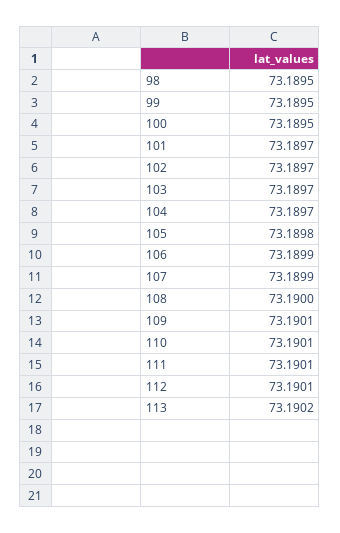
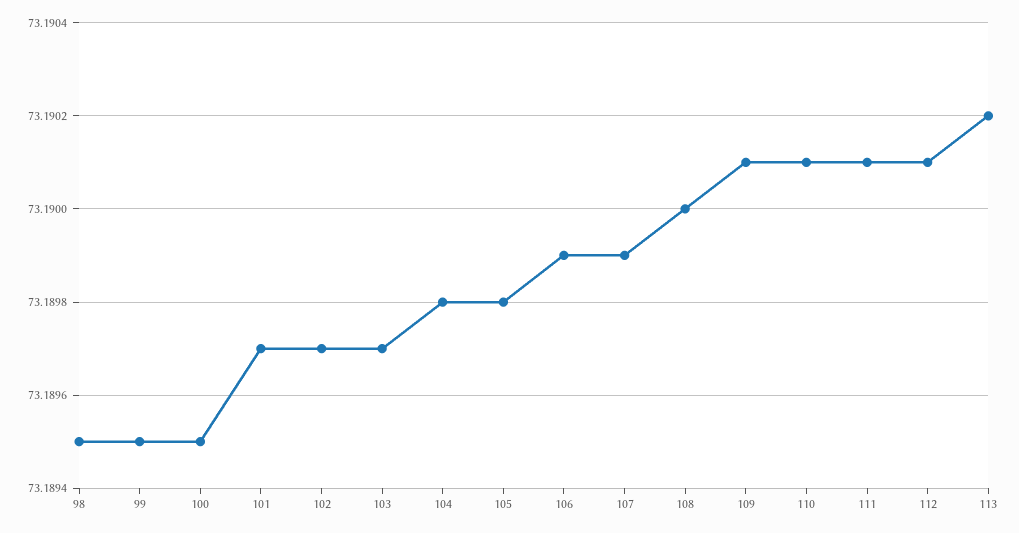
  {
    "98": 73.1895,
    "99": 73.1895,
    "100": 73.1895,
    "101": 73.1897,
    "102": 73.1897,
    "103": 73.1897,
-   "104": 73.1897,
+   "104": 73.1898,
    "105": 73.1898,
    "106": 73.1899,
    "107": 73.1899,
    "108": 73.19,
    "109": 73.1901,
    "110": 73.1901,
    "111": 73.1901,
    "112": 73.1901,
    "113": 73.1902
  }

